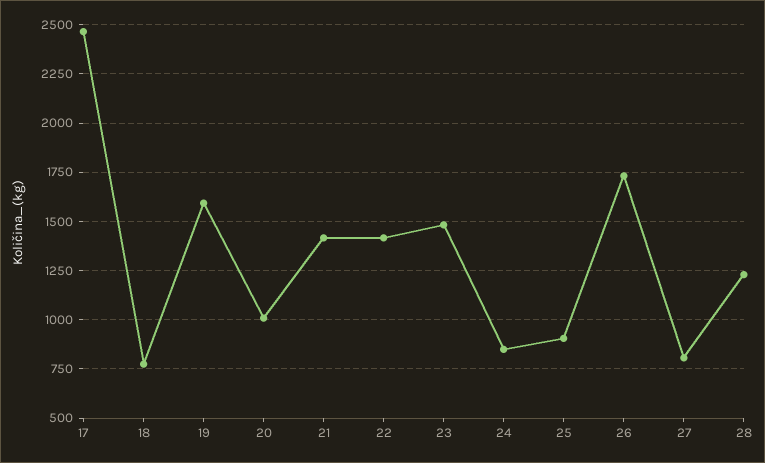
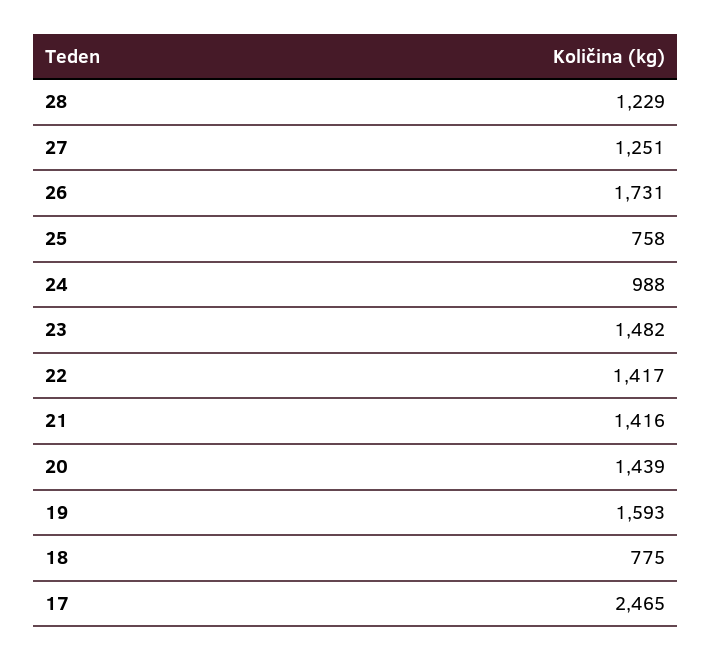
  {
    "17": 2465,
    "18": 775,
    "19": 1593,
-   "20": 1000,
+   "20": 1439,
    "21": 1416,
    "22": 1417,
    "23": 1482,
-   "24": 850,
+   "24": 988,
-   "25": 900,
+   "25": 758,
    "26": 1731,
-   "27": 800,
+   "27": 1251,
    "28": 1229
  }

